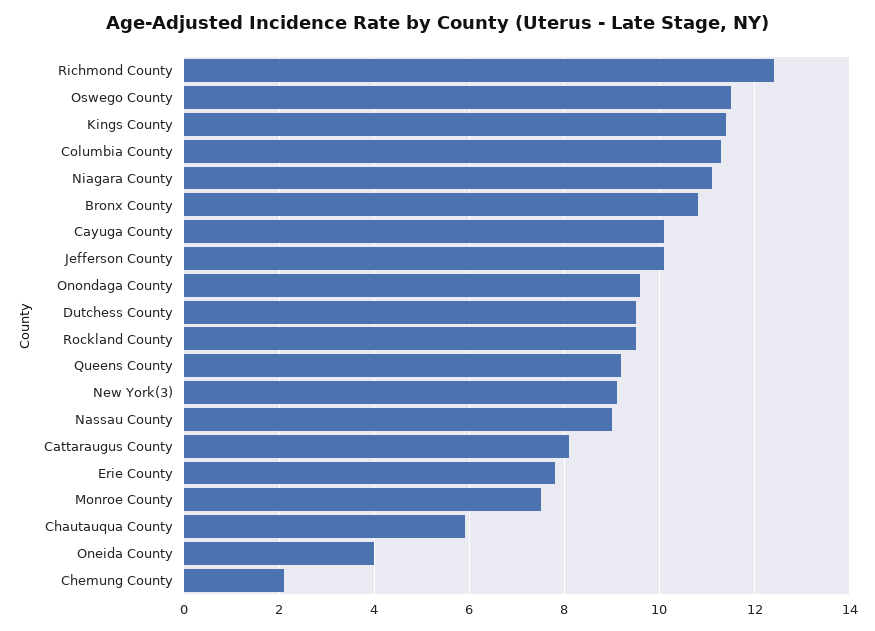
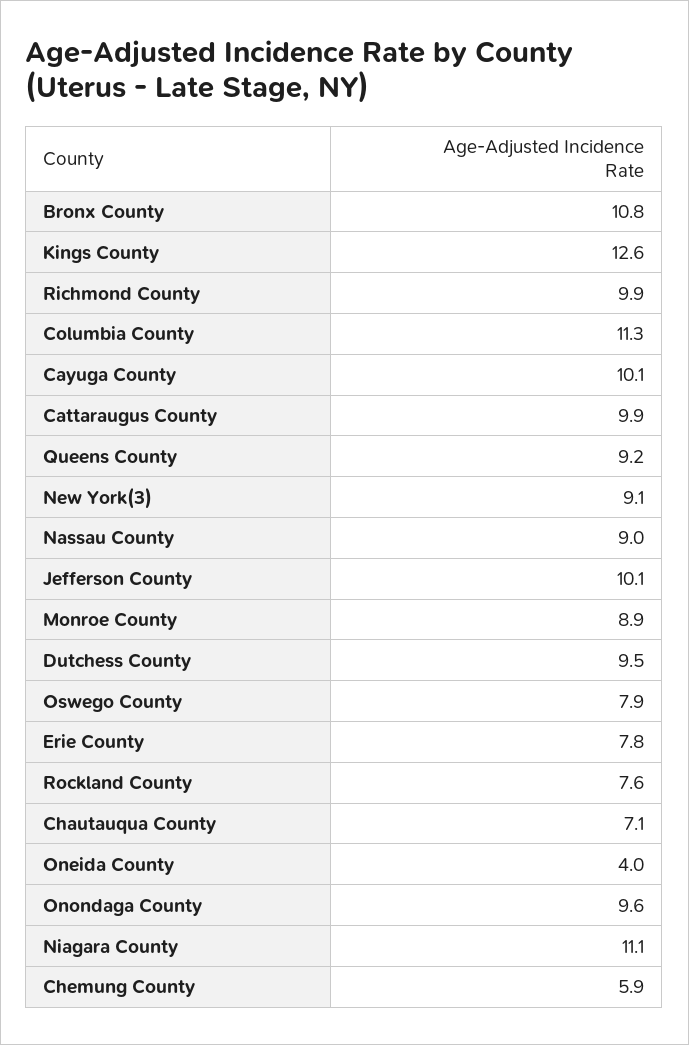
  {
-   "Richmond County": 12.5,
+   "Richmond County": 9.9,
-   "Oswego County": 11.5,
+   "Oswego County": 7.9,
-   "Kings County": 11.5,
+   "Kings County": 12.6,
    "Columbia County": 11.3,
    "Niagara County": 11.1,
    "Bronx County": 10.8,
    "Cayuga County": 10.1,
    "Jefferson County": 10.1,
    "Onondaga County": 9.6,
    "Dutchess County": 9.5,
-   "Rockland County": 9.5,
+   "Rockland County": 7.6,
    "Queens County": 9.2,
    "New York(3)": 9.1,
    "Nassau County": 9,
-   "Cattaraugus County": 8,
+   "Cattaraugus County": 9.9,
    "Erie County": 7.8,
-   "Monroe County": 7.5,
+   "Monroe County": 8.9,
-   "Chautauqua County": 6,
+   "Chautauqua County": 7.1,
    "Oneida County": 4,
-   "Chemung County": 2
+   "Chemung County": 5.9
  }

